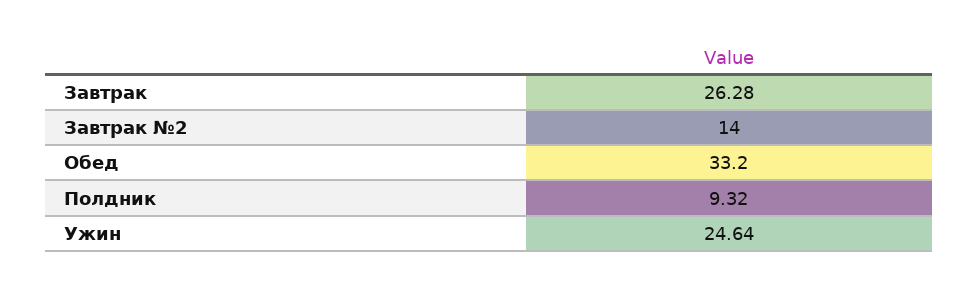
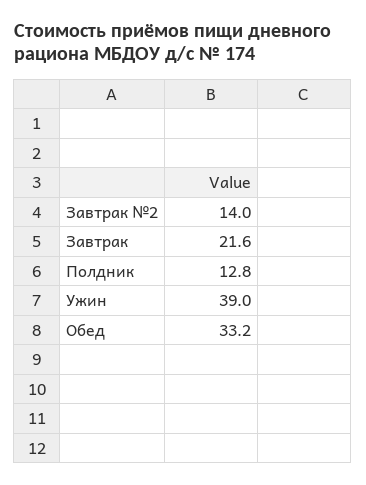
  {
-   "Завтрак": 26.28,
+   "Завтрак": 21.6,
    "Завтрак №2": 14,
    "Обед": 33.2,
-   "Полдник": 9.32,
+   "Полдник": 12.8,
-   "Ужин": 24.64
+   "Ужин": 39
  }

